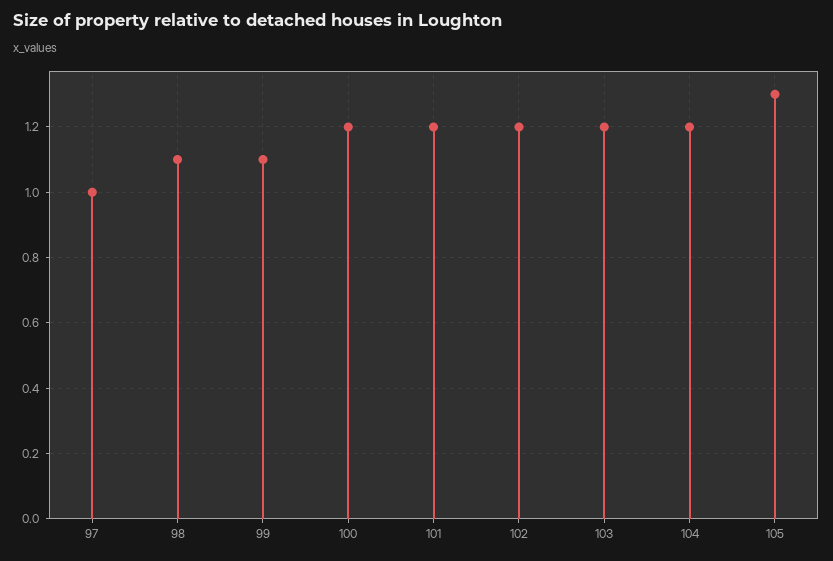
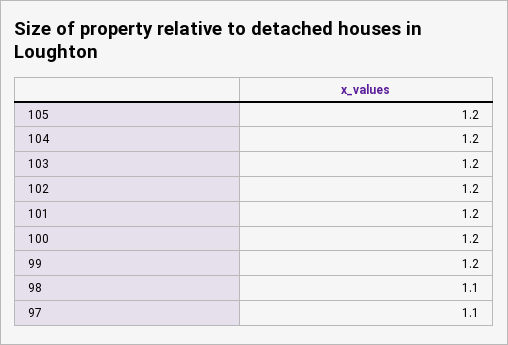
  {
-   "97": 1,
+   "97": 1.1,
    "98": 1.1,
-   "99": 1.1,
+   "99": 1.2,
    "100": 1.2,
    "101": 1.2,
    "102": 1.2,
    "103": 1.2,
    "104": 1.2,
-   "105": 1.3
+   "105": 1.2
  }

